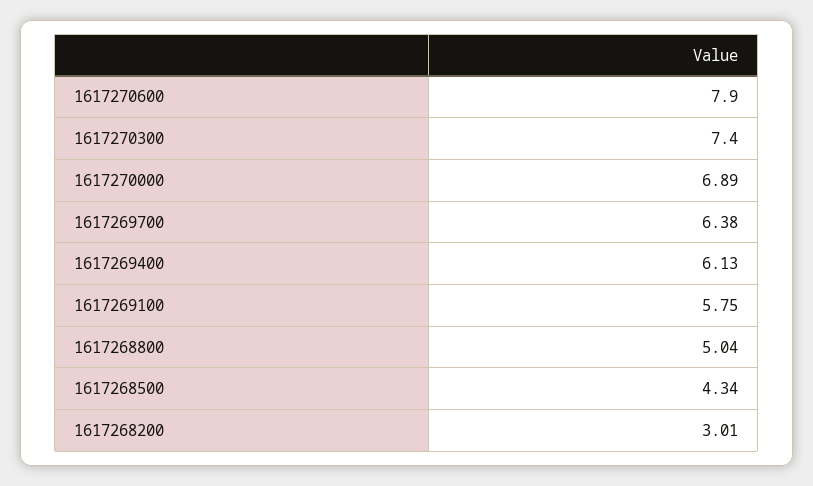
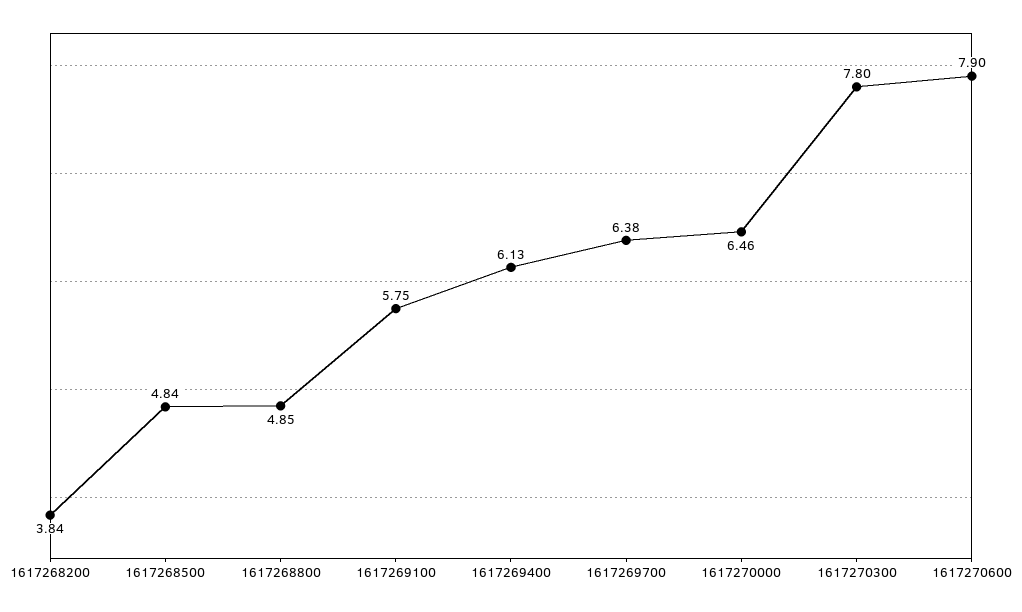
  {
    "1617270600": 7.9,
-   "1617270300": 7.4,
+   "1617270300": 7.8,
-   "1617270000": 6.89,
+   "1617270000": 6.46,
    "1617269700": 6.38,
    "1617269400": 6.13,
    "1617269100": 5.75,
-   "1617268800": 5.04,
+   "1617268800": 4.85,
-   "1617268500": 4.34,
+   "1617268500": 4.84,
-   "1617268200": 3.01
+   "1617268200": 3.84
  }

